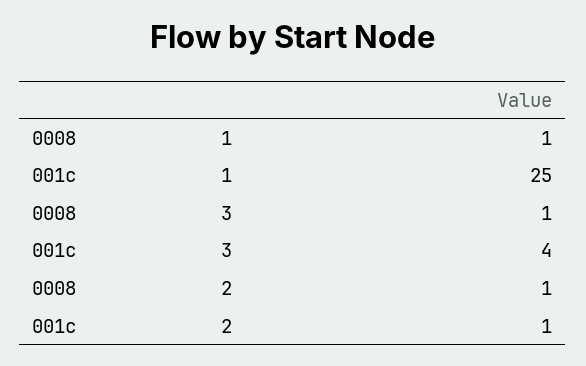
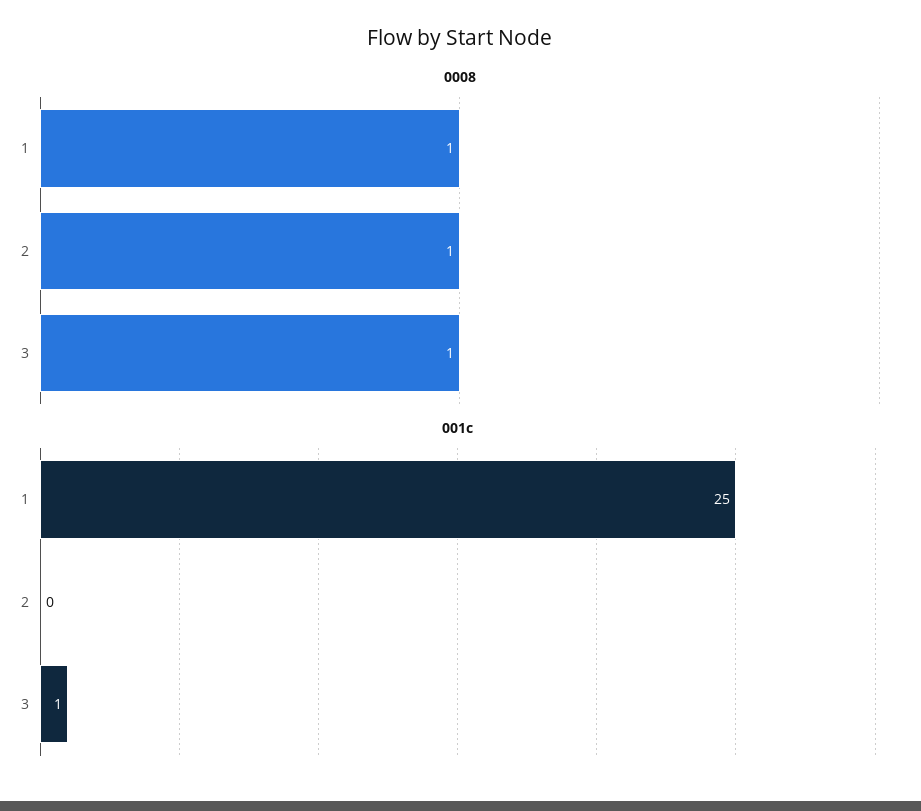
  {
    "0008": {
      "1": 1,
      "3": 1,
      "2": 1
    },
    "001c": {
      "1": 25,
-     "3": 4,
+     "3": 1,
-     "2": 1
+     "2": 0
    }
  }

